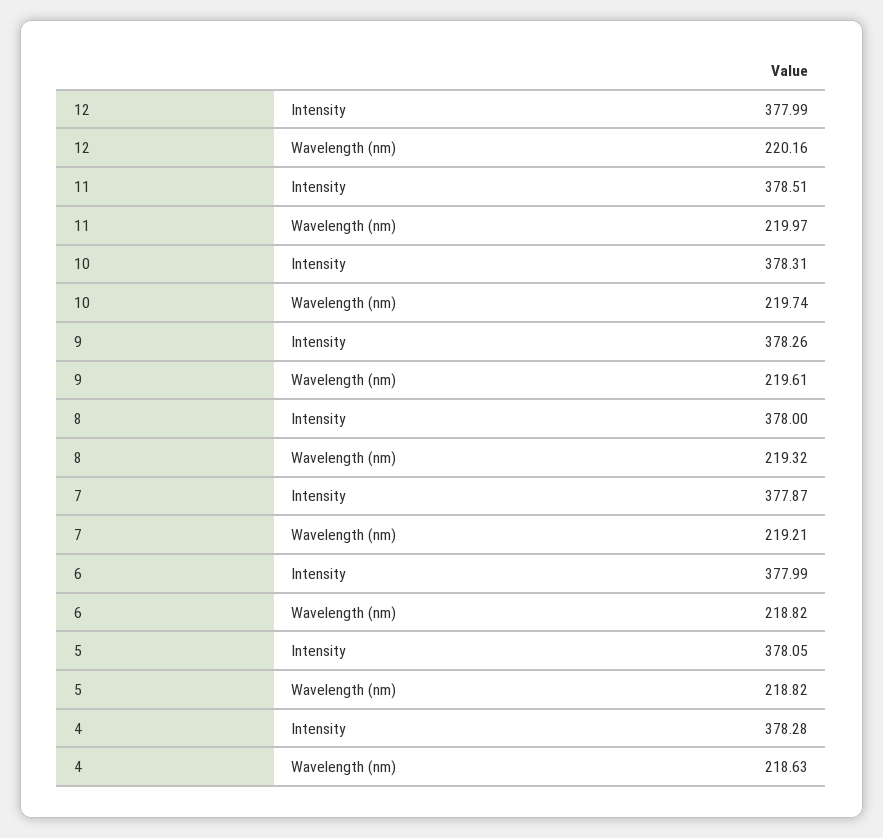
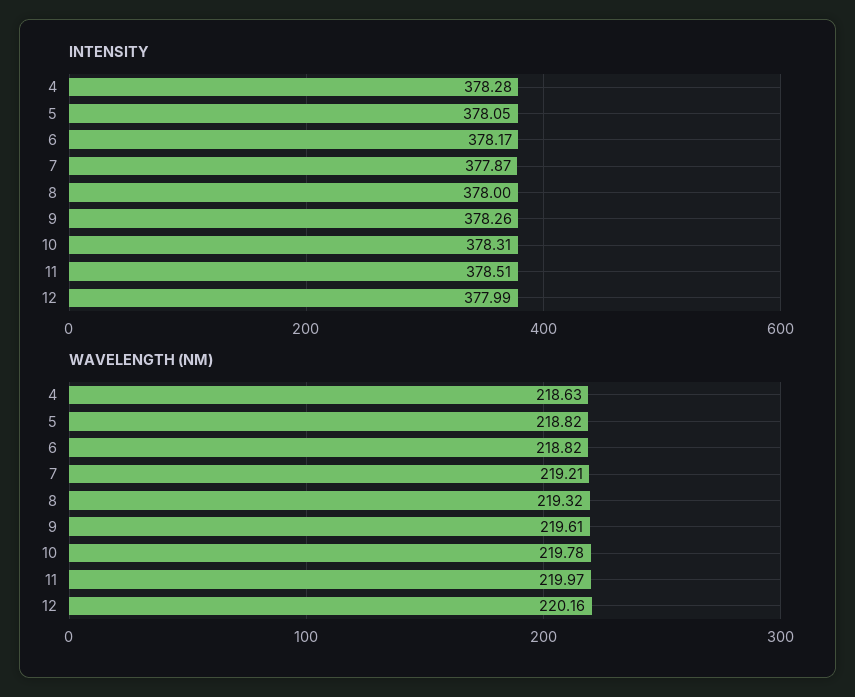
  {
    "Intensity": {
      "12": 377.99,
      "11": 378.51,
      "10": 378.31,
      "9": 378.26,
      "8": 378,
      "7": 377.87,
-     "6": 377.99,
+     "6": 378.17,
      "5": 378.05,
      "4": 378.28
    },
    "Wavelength (nm)": {
      "12": 220.16,
      "11": 219.97,
-     "10": 219.74,
+     "10": 219.78,
      "9": 219.61,
      "8": 219.32,
      "7": 219.21,
      "6": 218.82,
      "5": 218.82,
      "4": 218.63
    }
  }

